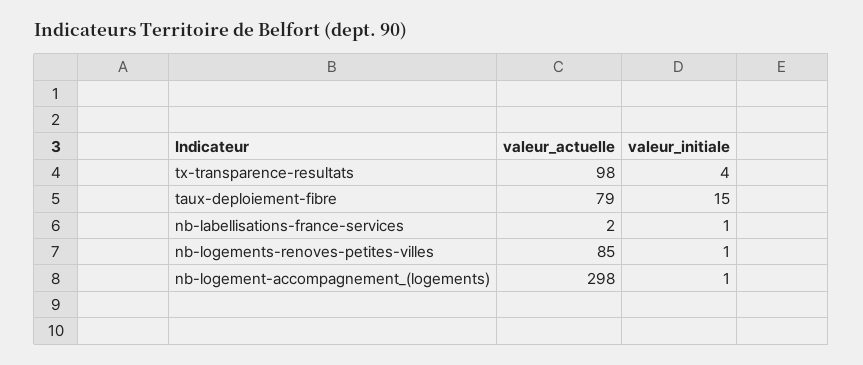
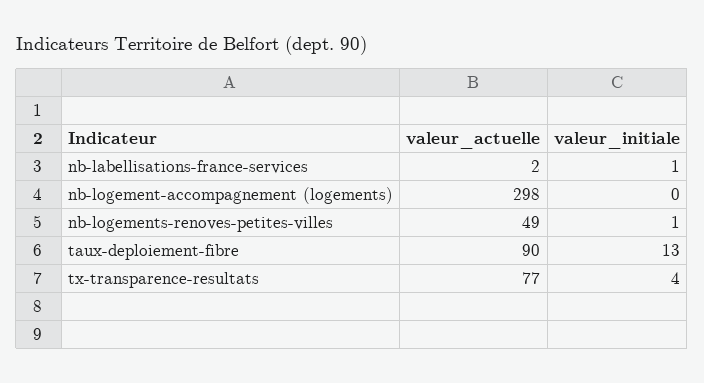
  {
    "valeur_actuelle": {
-     "tx-transparence-resultats": 98,
+     "tx-transparence-resultats": 77,
-     "taux-deploiement-fibre": 79,
+     "taux-deploiement-fibre": 90,
      "nb-labellisations-france-services": 2,
-     "nb-logements-renoves-petites-villes": 85,
+     "nb-logements-renoves-petites-villes": 49,
      "nb-logement-accompagnement_(logements)": 298
    },
    "valeur_initiale": {
      "tx-transparence-resultats": 4,
-     "taux-deploiement-fibre": 15,
+     "taux-deploiement-fibre": 13,
      "nb-labellisations-france-services": 1,
      "nb-logements-renoves-petites-villes": 1,
-     "nb-logement-accompagnement_(logements)": 1
+     "nb-logement-accompagnement_(logements)": 0
    }
  }

